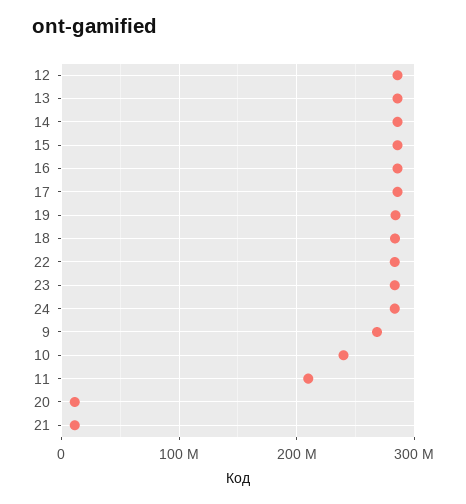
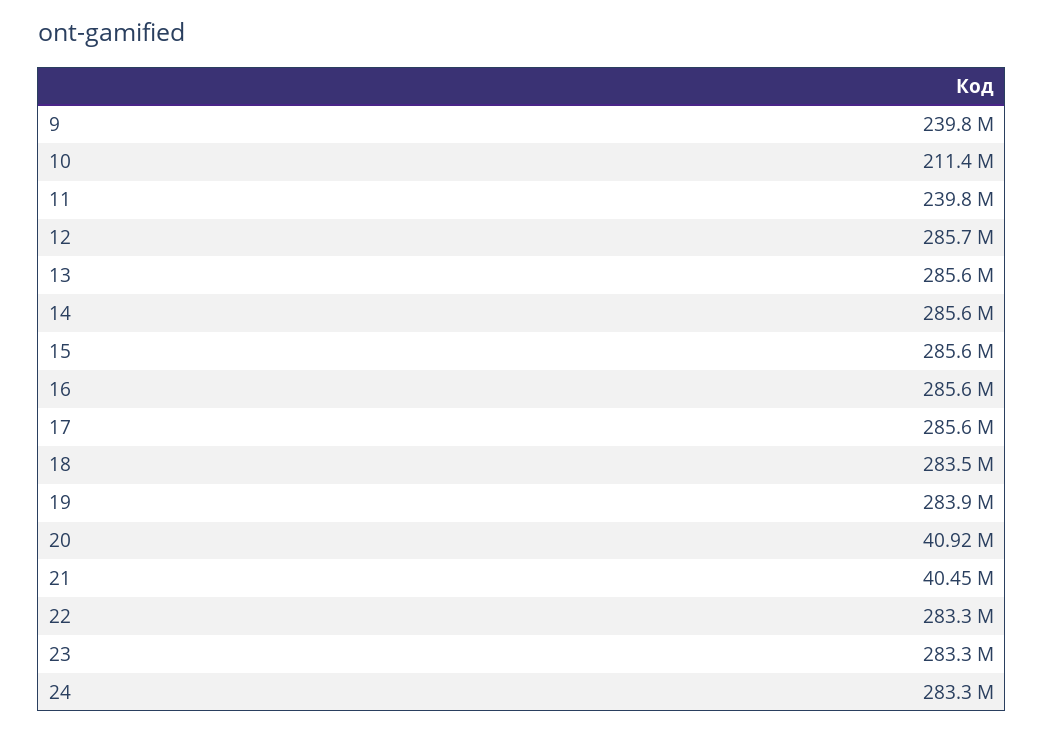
  {
    "12": 285700000,
    "13": 285600000,
    "14": 285600000,
    "15": 285600000,
    "16": 285600000,
    "17": 285600000,
    "19": 283900000,
    "18": 283500000,
    "22": 283300000,
    "23": 283300000,
    "24": 283300000,
-   "9": 270000000,
+   "9": 239800000,
-   "10": 240000000,
+   "10": 211400000,
-   "11": 210000000,
+   "11": 239800000,
-   "20": 10000000,
+   "20": 40920000,
-   "21": 10000000
+   "21": 40450000
  }

